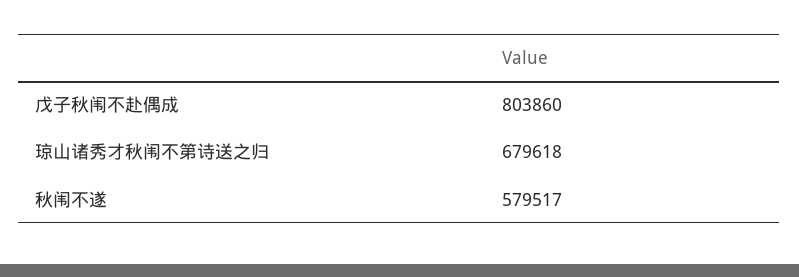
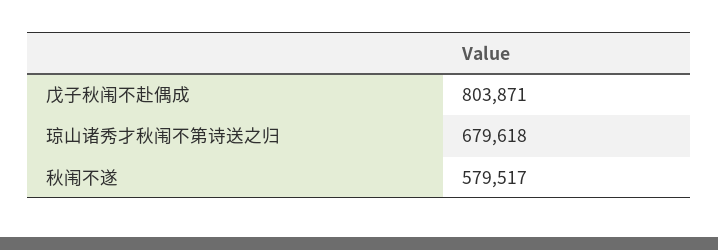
  {
-   "戊子秋闱不赴偶成": 803860,
+   "戊子秋闱不赴偶成": 803871,
    "琼山诸秀才秋闱不第诗送之归": 679618,
    "秋闱不遂": 579517
  }

